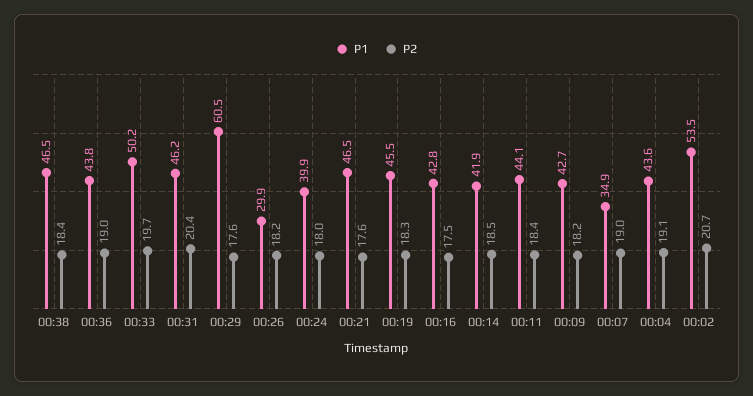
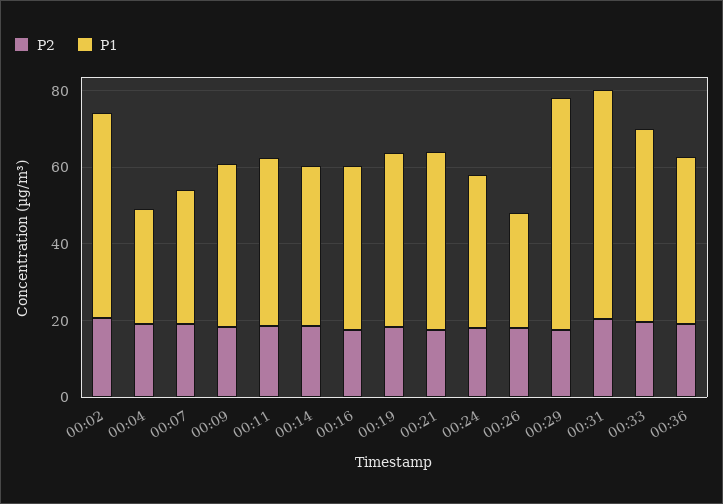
  {
    "P1": {
-     "00:38": 46.5,
      "00:36": 43.8,
      "00:33": 50.2,
-     "00:31": 46.2,
+     "00:31": 60,
      "00:29": 60.5,
      "00:26": 29.9,
      "00:24": 39.9,
      "00:21": 46.5,
      "00:19": 45.5,
      "00:16": 42.8,
      "00:14": 41.9,
      "00:11": 44.1,
      "00:09": 42.7,
      "00:07": 34.9,
-     "00:04": 43.6,
+     "00:04": 30,
      "00:02": 53.5
    },
    "P2": {
-     "00:38": 18.4,
      "00:36": 19,
      "00:33": 19.7,
      "00:31": 20.4,
      "00:29": 17.6,
      "00:26": 18.2,
      "00:24": 18,
      "00:21": 17.6,
      "00:19": 18.3,
      "00:16": 17.5,
      "00:14": 18.5,
      "00:11": 18.4,
      "00:09": 18.2,
      "00:07": 19,
      "00:04": 19.1,
      "00:02": 20.7
    }
  }

